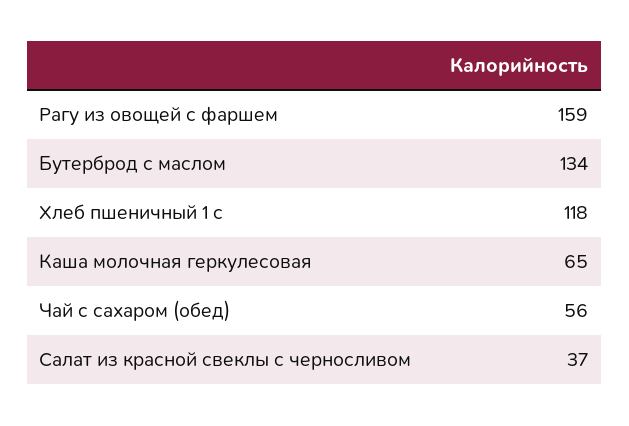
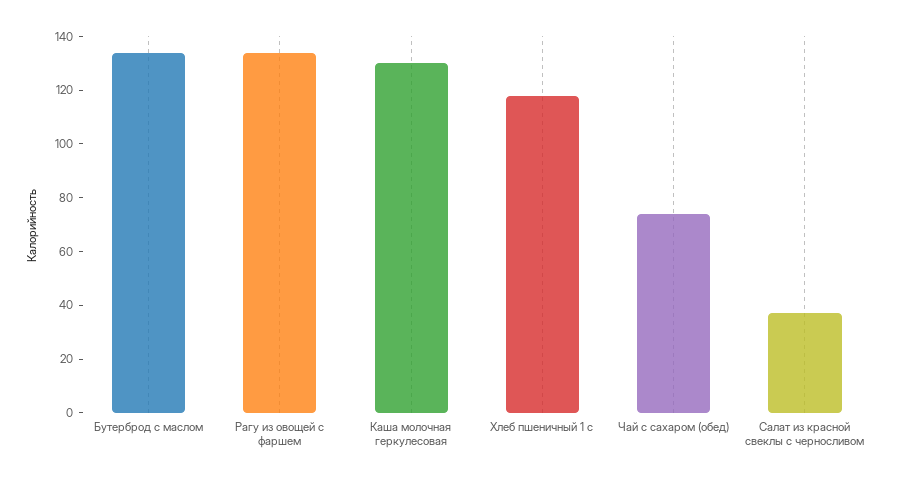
  {
-   "Рагу из овощей с фаршем": 159,
+   "Рагу из овощей с фаршем": 135,
    "Бутерброд с маслом": 134,
    "Хлеб пшеничный 1 с": 118,
-   "Каша молочная геркулесовая": 65,
+   "Каша молочная геркулесовая": 130,
-   "Чай с сахаром (обед)": 56,
+   "Чай с сахаром (обед)": 75,
    "Салат из красной свеклы с черносливом": 37
  }

